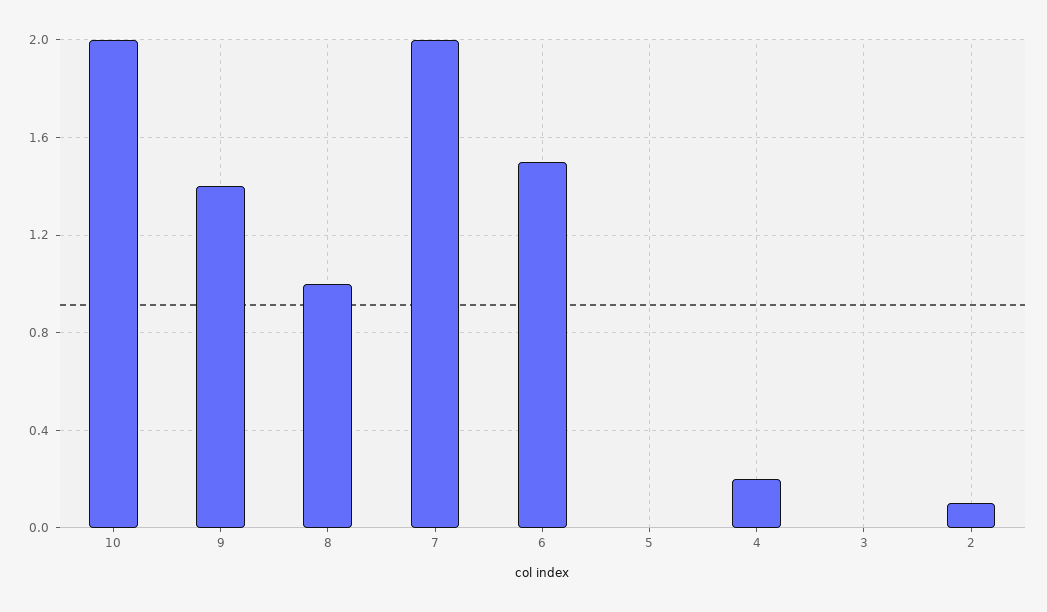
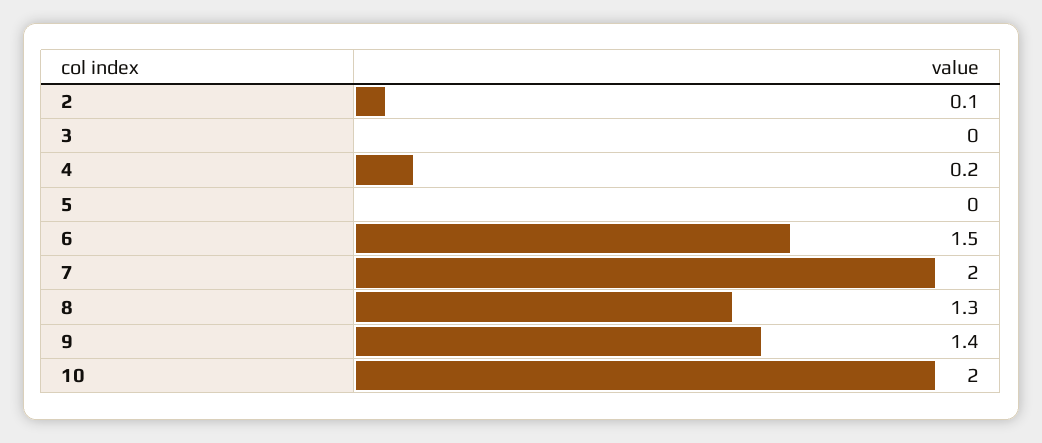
  {
    "10": 2,
    "9": 1.4,
-   "8": 1,
+   "8": 1.3,
    "7": 2,
    "6": 1.5,
    "5": 0,
    "4": 0.2,
    "3": 0,
    "2": 0.1
  }

